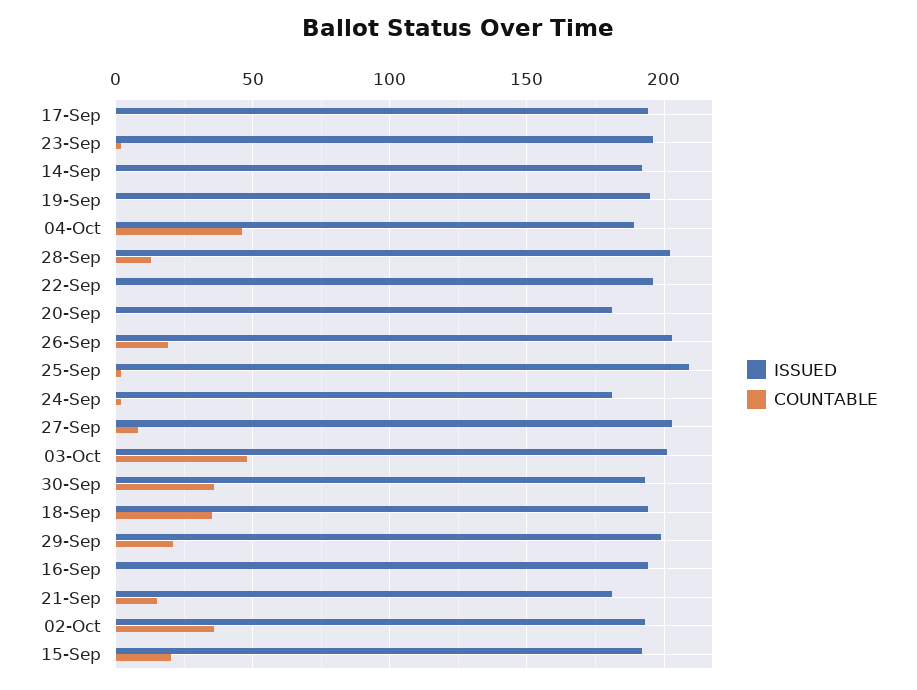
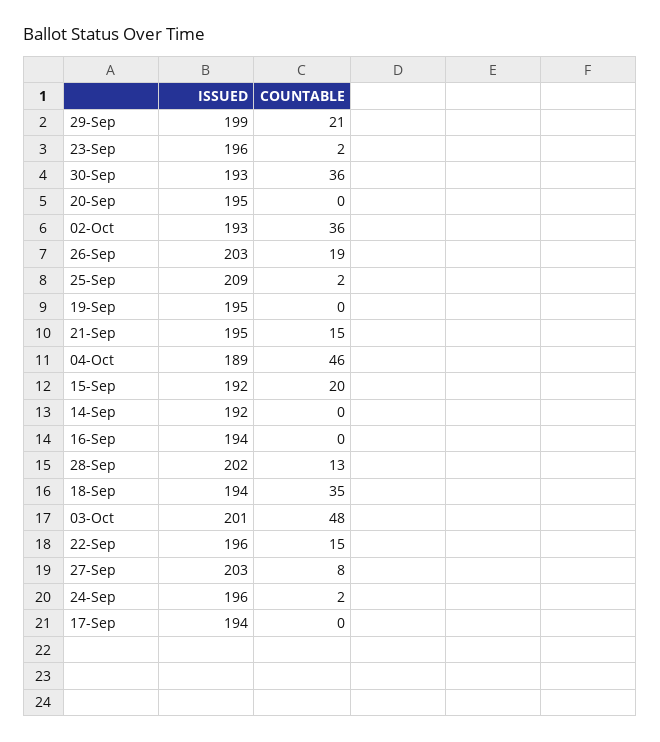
  {
    "ISSUED": {
      "17-Sep": 194,
      "23-Sep": 196,
      "14-Sep": 192,
      "19-Sep": 195,
      "04-Oct": 189,
      "28-Sep": 202,
      "22-Sep": 196,
-     "20-Sep": 180,
+     "20-Sep": 195,
      "26-Sep": 203,
      "25-Sep": 209,
-     "24-Sep": 180,
+     "24-Sep": 196,
      "27-Sep": 203,
      "03-Oct": 201,
      "30-Sep": 193,
      "18-Sep": 194,
      "29-Sep": 199,
      "16-Sep": 194,
-     "21-Sep": 180,
+     "21-Sep": 195,
      "02-Oct": 193,
      "15-Sep": 192
    },
    "COUNTABLE": {
      "17-Sep": 0,
      "23-Sep": 2,
      "14-Sep": 0,
      "19-Sep": 0,
      "04-Oct": 46,
      "28-Sep": 13,
-     "22-Sep": 0,
+     "22-Sep": 15,
      "20-Sep": 0,
      "26-Sep": 19,
      "25-Sep": 2,
      "24-Sep": 2,
      "27-Sep": 8,
      "03-Oct": 48,
      "30-Sep": 36,
      "18-Sep": 35,
      "29-Sep": 21,
      "16-Sep": 0,
      "21-Sep": 15,
      "02-Oct": 36,
      "15-Sep": 20
    }
  }

